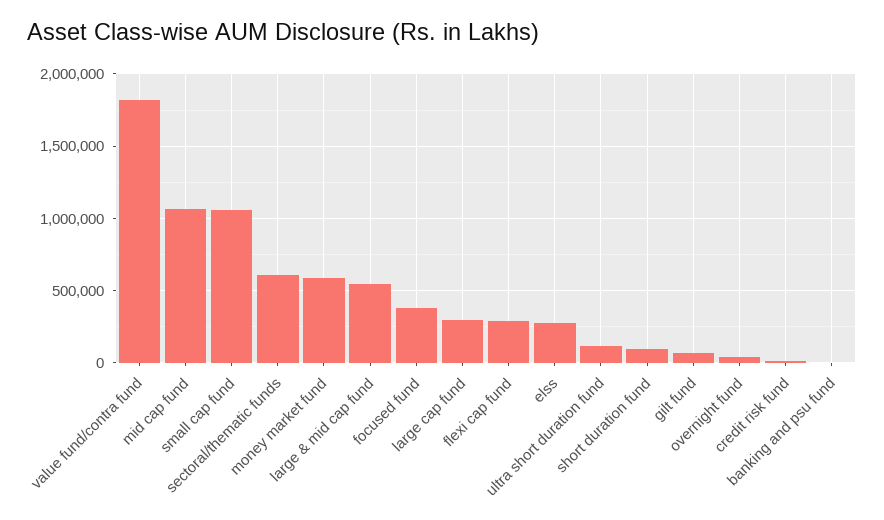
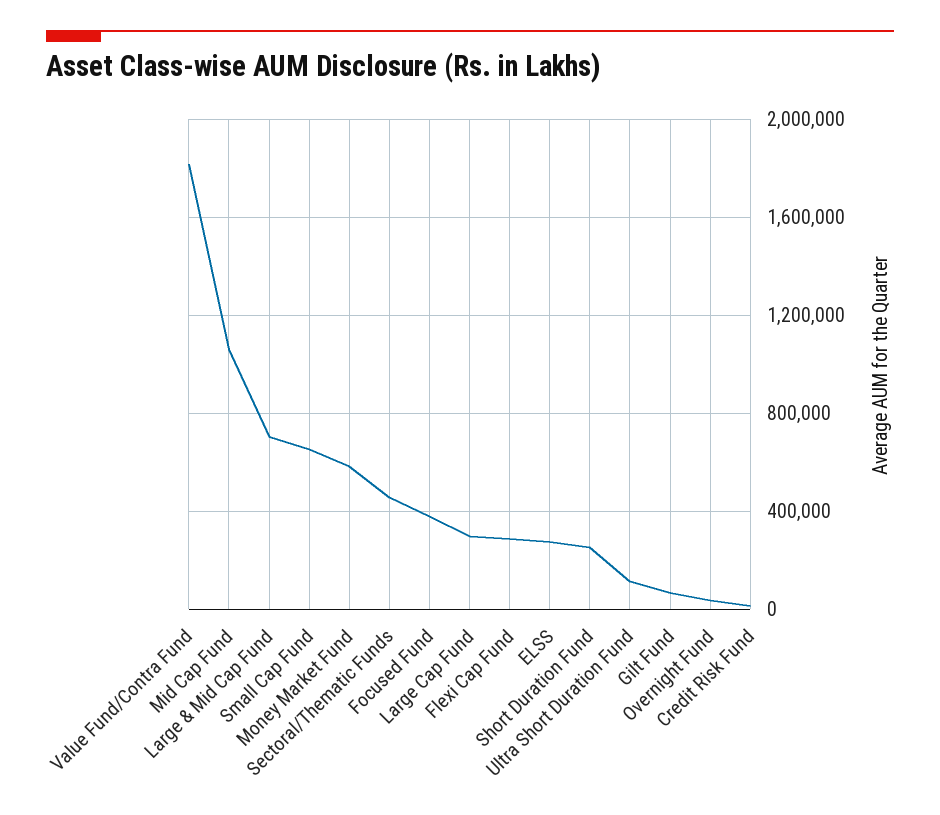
  {
    "value fund/contra fund": 1800000,
    "mid cap fund": 1050000,
-   "small cap fund": 1050000,
+   "small cap fund": 650000,
-   "sectoral/thematic funds": 600000,
+   "sectoral/thematic funds": 450000,
    "money market fund": 600000,
-   "large & mid cap fund": 550000,
+   "large & mid cap fund": 700000,
    "focused fund": 400000,
    "large cap fund": 300000,
    "flexi cap fund": 300000,
    "elss": 300000,
    "ultra short duration fund": 100000,
-   "short duration fund": 100000,
+   "short duration fund": 250000,
    "gilt fund": 50000,
    "overnight fund": 50000,
-   "credit risk fund": 0,
+   "credit risk fund": 0
-   "banking and psu fund": 0
  }

